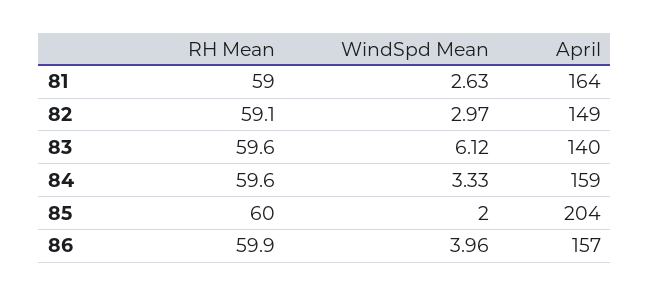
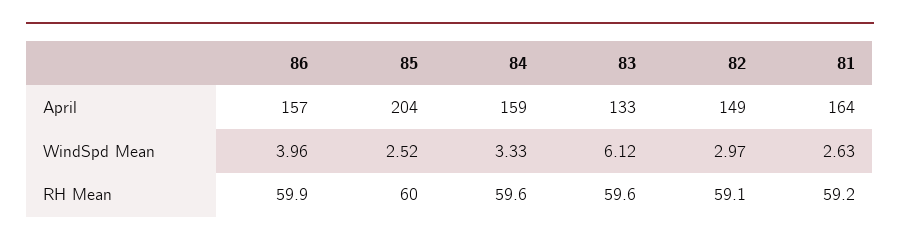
  {
    "RH Mean": {
-     "81": 59,
+     "81": 59.2,
      "82": 59.1,
      "83": 59.6,
      "84": 59.6,
      "85": 60,
      "86": 59.9
    },
    "WindSpd Mean": {
      "81": 2.63,
      "82": 2.97,
      "83": 6.12,
      "84": 3.33,
-     "85": 2,
+     "85": 2.52,
      "86": 3.96
    },
    "April": {
      "81": 164,
      "82": 149,
-     "83": 140,
+     "83": 133,
      "84": 159,
      "85": 204,
      "86": 157
    }
  }

